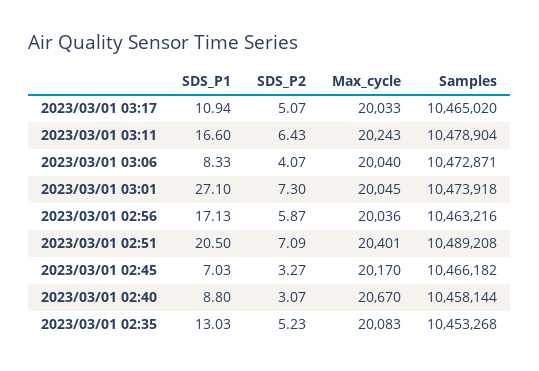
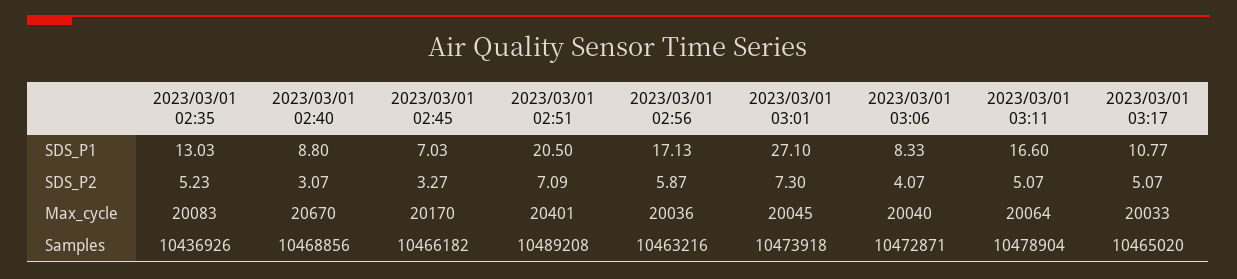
  {
    "SDS_P1": {
-     "2023/03/01 03:17": 10.94,
+     "2023/03/01 03:17": 10.77,
      "2023/03/01 03:11": 16.6,
      "2023/03/01 03:06": 8.33,
      "2023/03/01 03:01": 27.1,
      "2023/03/01 02:56": 17.13,
      "2023/03/01 02:51": 20.5,
      "2023/03/01 02:45": 7.03,
      "2023/03/01 02:40": 8.8,
      "2023/03/01 02:35": 13.03
    },
    "SDS_P2": {
      "2023/03/01 03:17": 5.07,
-     "2023/03/01 03:11": 6.43,
+     "2023/03/01 03:11": 5.07,
      "2023/03/01 03:06": 4.07,
      "2023/03/01 03:01": 7.3,
      "2023/03/01 02:56": 5.87,
      "2023/03/01 02:51": 7.09,
      "2023/03/01 02:45": 3.27,
      "2023/03/01 02:40": 3.07,
      "2023/03/01 02:35": 5.23
    },
    "Max_cycle": {
      "2023/03/01 03:17": 20033,
-     "2023/03/01 03:11": 20243,
+     "2023/03/01 03:11": 20064,
      "2023/03/01 03:06": 20040,
      "2023/03/01 03:01": 20045,
      "2023/03/01 02:56": 20036,
      "2023/03/01 02:51": 20401,
      "2023/03/01 02:45": 20170,
      "2023/03/01 02:40": 20670,
      "2023/03/01 02:35": 20083
    },
    "Samples": {
      "2023/03/01 03:17": 10465020,
      "2023/03/01 03:11": 10478904,
      "2023/03/01 03:06": 10472871,
      "2023/03/01 03:01": 10473918,
      "2023/03/01 02:56": 10463216,
      "2023/03/01 02:51": 10489208,
      "2023/03/01 02:45": 10466182,
-     "2023/03/01 02:40": 10458144,
+     "2023/03/01 02:40": 10468856,
-     "2023/03/01 02:35": 10453268
+     "2023/03/01 02:35": 10436926
    }
  }

